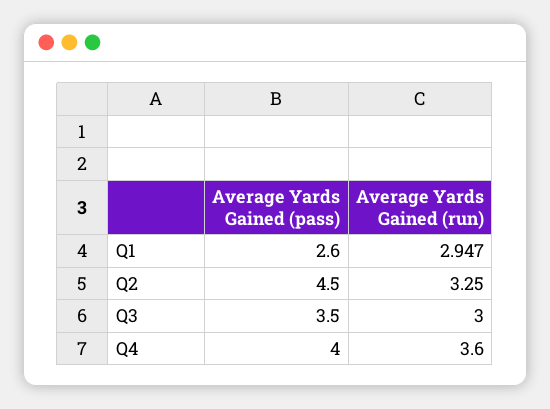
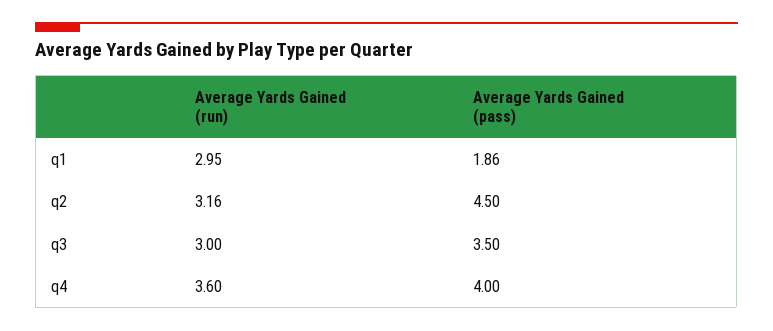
  {
    "Average Yards Gained (pass)": {
-     "Q1": 2.6,
+     "Q1": 1.86,
      "Q2": 4.5,
      "Q3": 3.5,
      "Q4": 4
    },
    "Average Yards Gained (run)": {
      "Q1": 2.947,
-     "Q2": 3.25,
+     "Q2": 3.16,
      "Q3": 3,
      "Q4": 3.6
    }
  }

